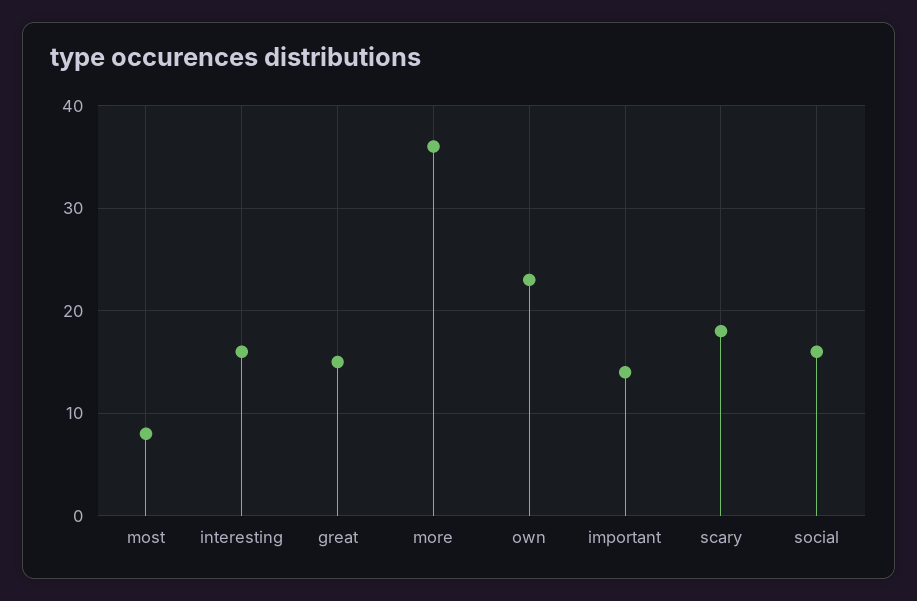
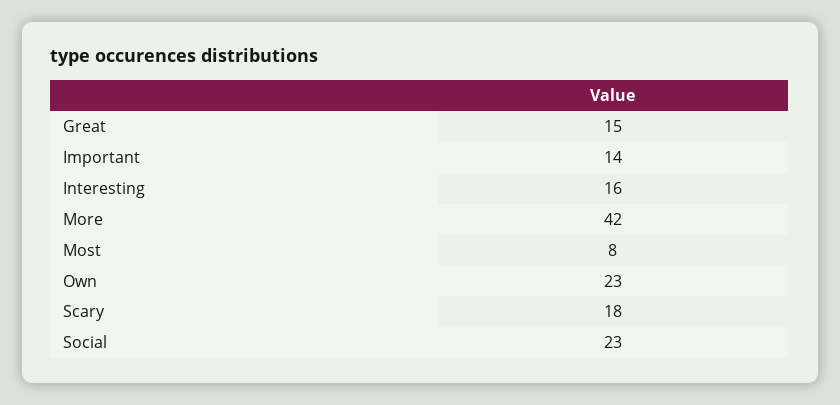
  {
    "most": 8,
    "interesting": 16,
    "great": 15,
-   "more": 36,
+   "more": 42,
    "own": 23,
    "important": 14,
    "scary": 18,
-   "social": 16
+   "social": 23
  }

